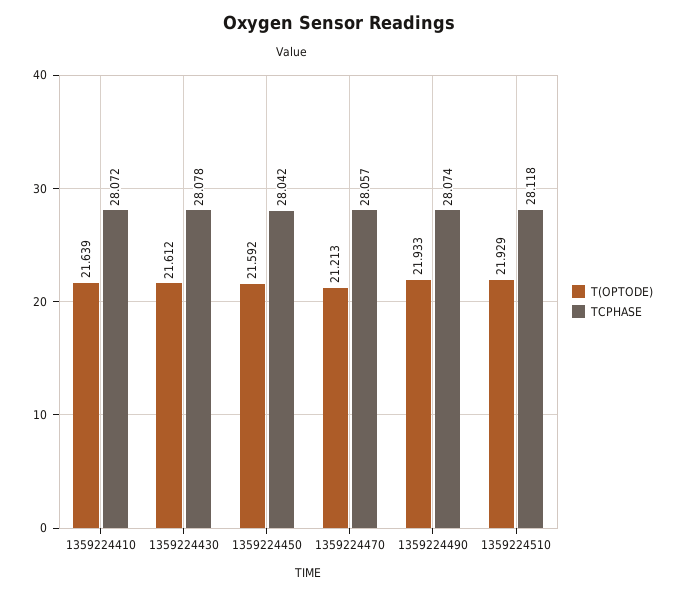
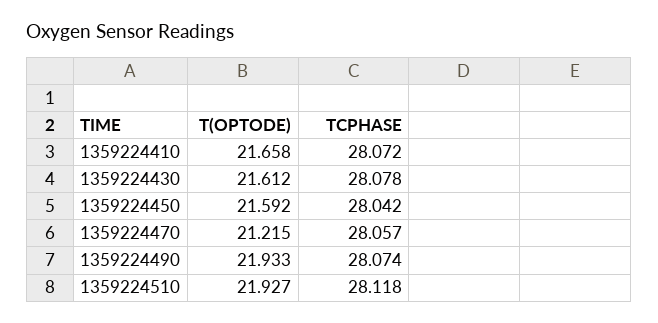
  {
    "T(OPTODE)": {
-     "1359224410": 21.639,
+     "1359224410": 21.658,
      "1359224430": 21.612,
      "1359224450": 21.592,
-     "1359224470": 21.213,
+     "1359224470": 21.215,
      "1359224490": 21.933,
-     "1359224510": 21.929
+     "1359224510": 21.927
    },
    "TCPHASE": {
      "1359224410": 28.072,
      "1359224430": 28.078,
      "1359224450": 28.042,
      "1359224470": 28.057,
      "1359224490": 28.074,
      "1359224510": 28.118
    }
  }

